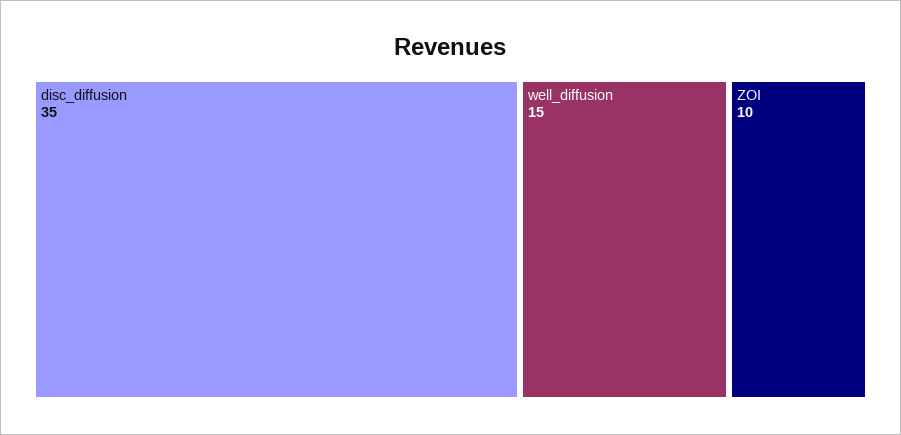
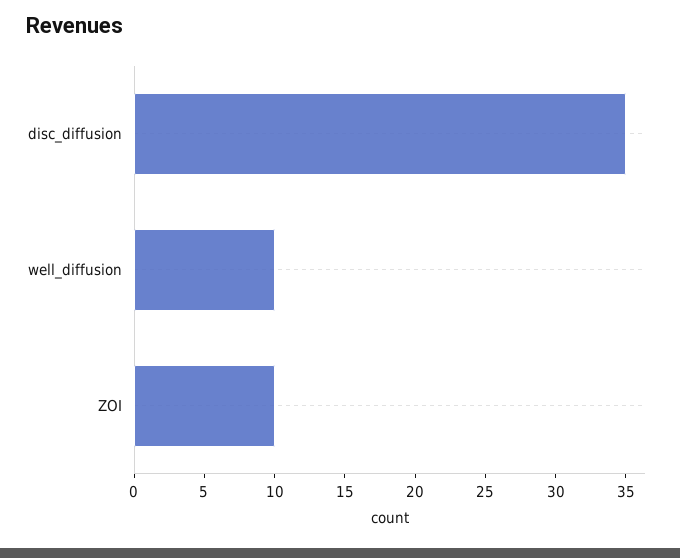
  {
    "disc_diffusion": 35,
-   "well_diffusion": 15,
+   "well_diffusion": 10,
    "ZOI": 10
  }

